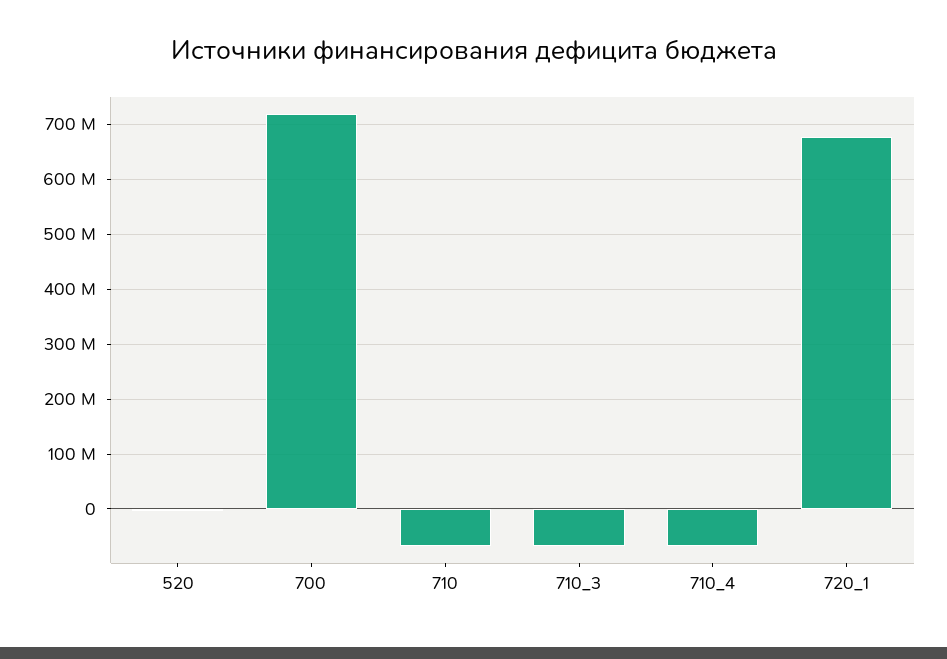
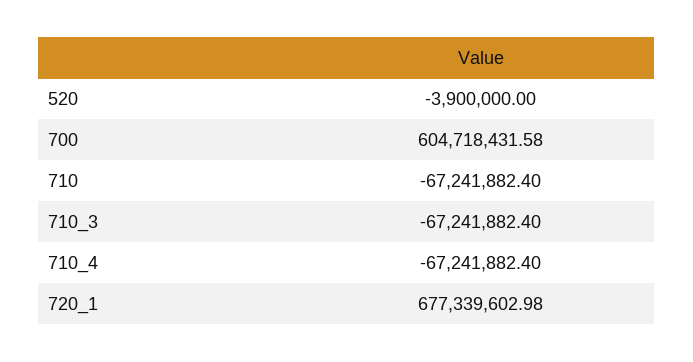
  {
    "520": -3900000,
-   "700": 720000000,
+   "700": 604718431.58,
    "710": -67241882.4,
    "710_3": -67241882.4,
    "710_4": -67241882.4,
    "720_1": 677339602.98
  }

